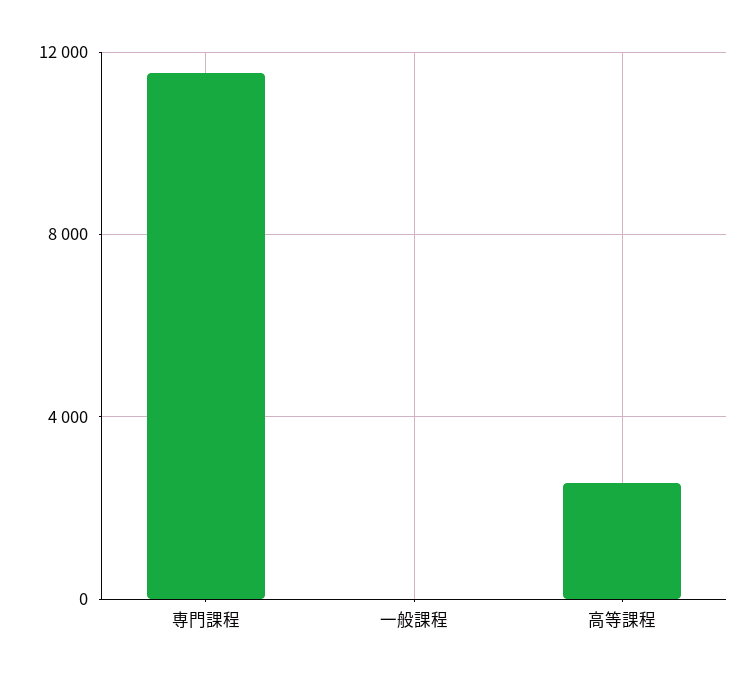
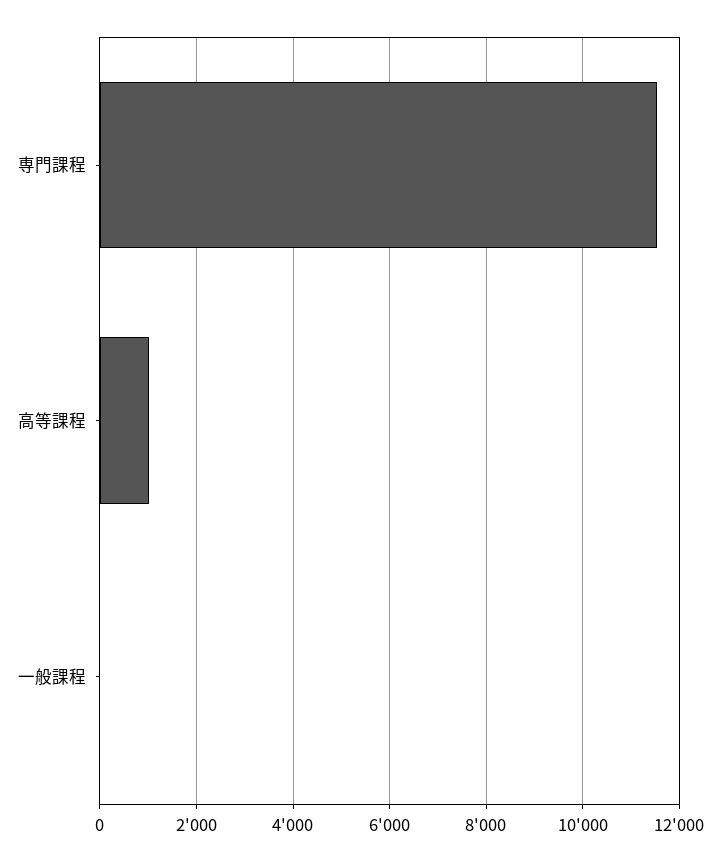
  {
    "専門課程": 11600,
    "一般課程": 0,
-   "高等課程": 2500
+   "高等課程": 1000
  }

